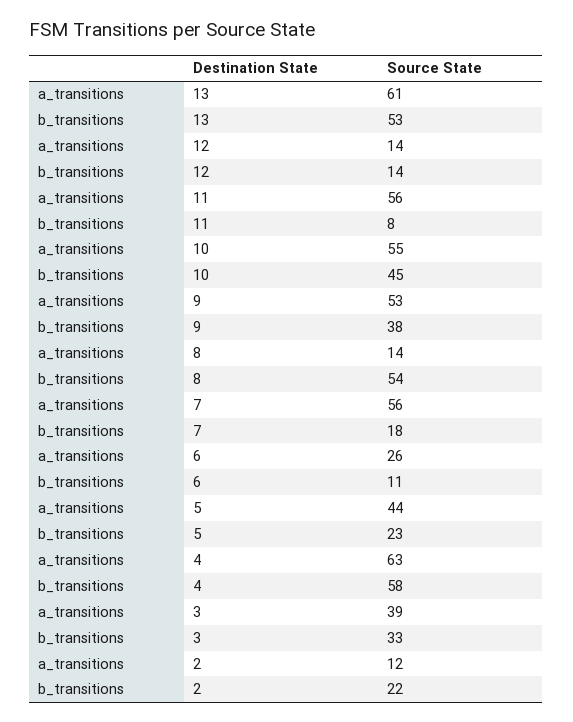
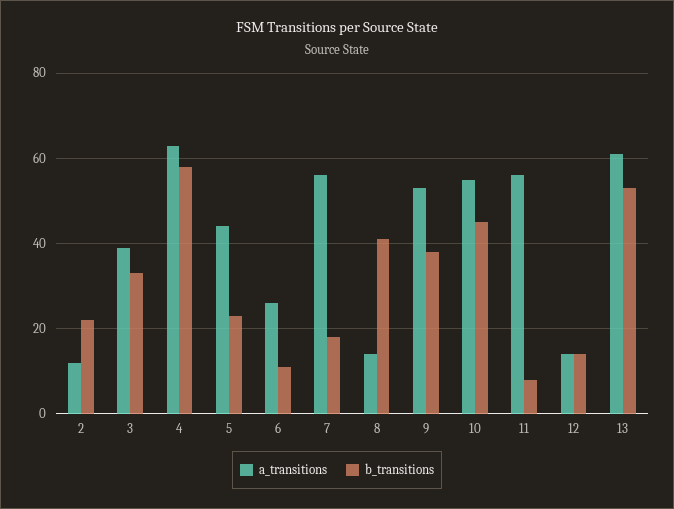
  {
    "a_transitions": {
      "13": 61,
      "12": 14,
      "11": 56,
      "10": 55,
      "9": 53,
      "8": 14,
      "7": 56,
      "6": 26,
      "5": 44,
      "4": 63,
      "3": 39,
      "2": 12
    },
    "b_transitions": {
      "13": 53,
      "12": 14,
      "11": 8,
      "10": 45,
      "9": 38,
-     "8": 54,
+     "8": 40,
      "7": 18,
      "6": 11,
      "5": 23,
      "4": 58,
      "3": 33,
      "2": 22
    }
  }

